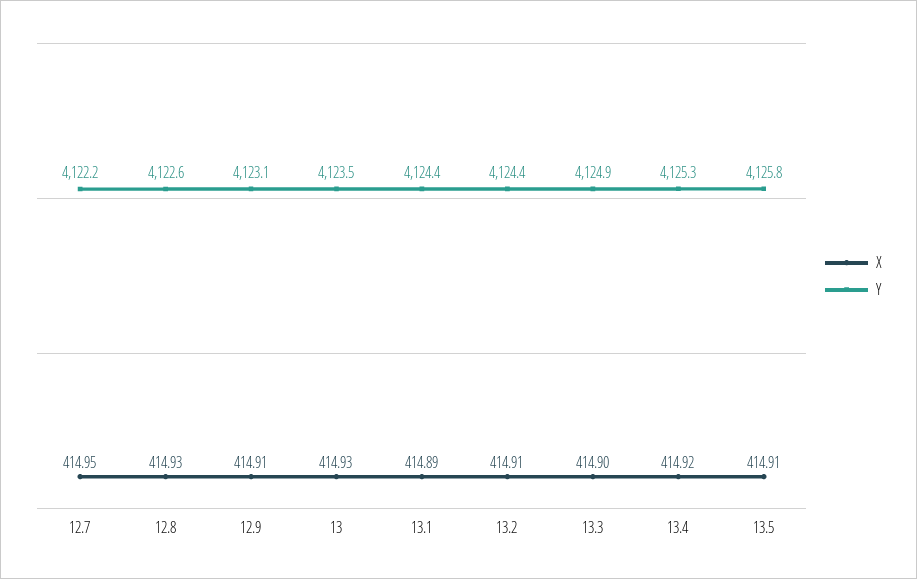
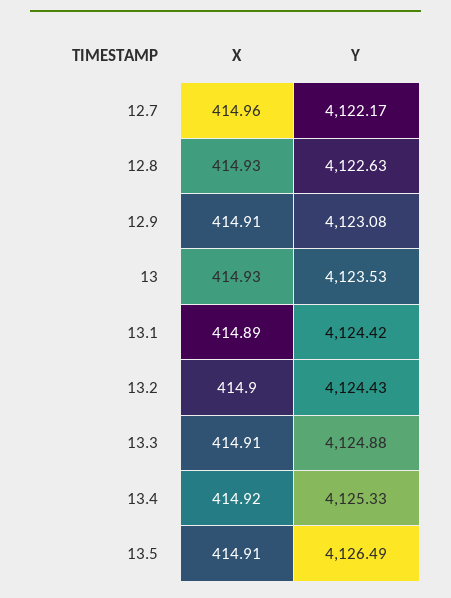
  {
    "X": {
-     "12.7": 414.95,
+     "12.7": 414.96,
      "12.8": 414.93,
      "12.9": 414.91,
      "13": 414.93,
      "13.1": 414.89,
-     "13.2": 414.91,
+     "13.2": 414.9,
-     "13.3": 414.9,
+     "13.3": 414.91,
      "13.4": 414.92,
      "13.5": 414.91
    },
    "Y": {
      "12.7": 4122.17,
      "12.8": 4122.63,
      "12.9": 4123.08,
      "13": 4123.53,
      "13.1": 4124.42,
      "13.2": 4124.43,
      "13.3": 4124.88,
      "13.4": 4125.33,
-     "13.5": 4125.8
+     "13.5": 4126.49
    }
  }

